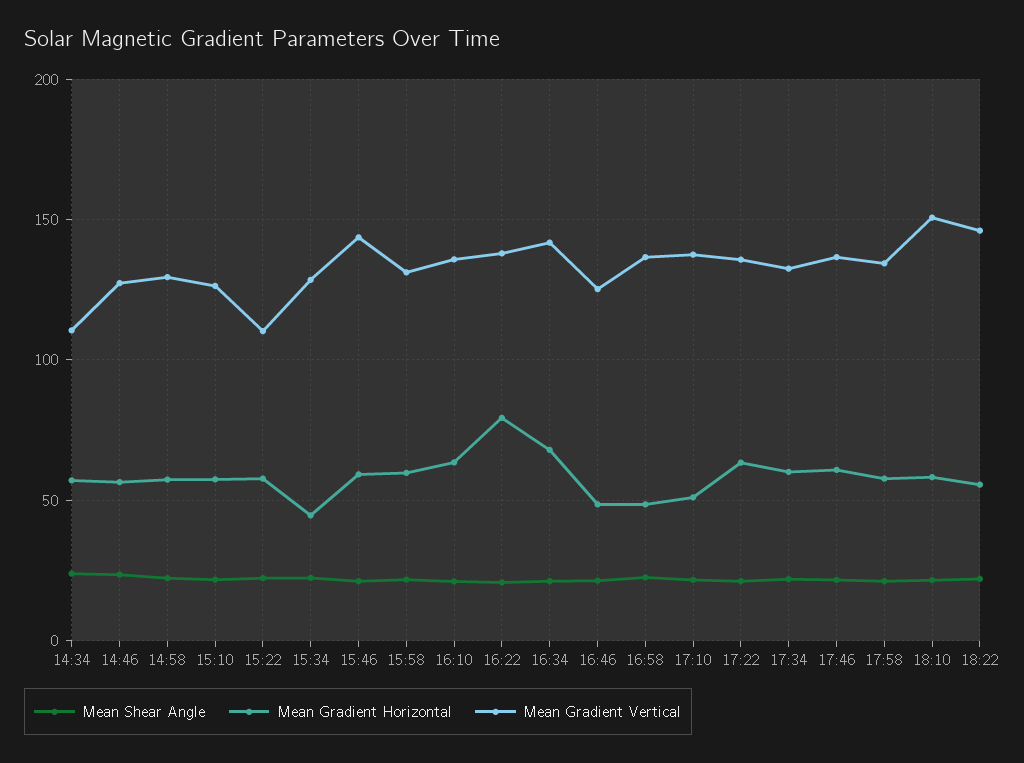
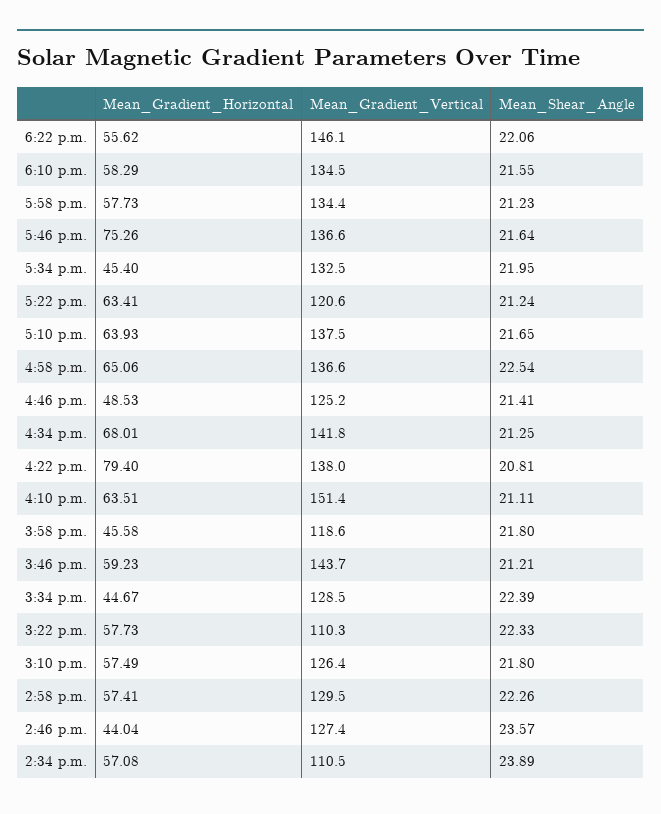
  {
    "Mean Shear Angle": {
      "14:34": 23.89,
      "14:46": 23.57,
      "14:58": 22.26,
      "15:10": 21.8,
      "15:22": 22.33,
      "15:34": 22.39,
      "15:46": 21.21,
      "15:58": 21.8,
      "16:10": 21.11,
      "16:22": 20.81,
      "16:34": 21.25,
      "16:46": 21.41,
      "16:58": 22.54,
      "17:10": 21.65,
      "17:22": 21.24,
      "17:34": 21.95,
      "17:46": 21.64,
      "17:58": 21.23,
      "18:10": 21.55,
      "18:22": 22.06
    },
    "Mean Gradient Horizontal": {
      "14:34": 57.08,
-     "14:46": 55,
+     "14:46": 44.04,
      "14:58": 57.41,
      "15:10": 57.49,
      "15:22": 57.73,
      "15:34": 44.67,
      "15:46": 59.23,
-     "15:58": 60,
+     "15:58": 45.58,
      "16:10": 63.51,
      "16:22": 79.4,
      "16:34": 68.01,
      "16:46": 48.53,
-     "16:58": 50,
+     "16:58": 65.06,
-     "17:10": 50,
+     "17:10": 63.93,
      "17:22": 63.41,
-     "17:34": 60,
+     "17:34": 45.4,
-     "17:46": 60,
+     "17:46": 75.26,
      "17:58": 57.73,
      "18:10": 58.29,
      "18:22": 55.62
    },
    "Mean Gradient Vertical": {
      "14:34": 110.5,
      "14:46": 127.4,
      "14:58": 129.5,
      "15:10": 126.4,
      "15:22": 110.3,
      "15:34": 128.5,
      "15:46": 143.7,
-     "15:58": 130,
+     "15:58": 118.6,
-     "16:10": 135,
+     "16:10": 151.4,
      "16:22": 138,
      "16:34": 141.8,
      "16:46": 125.2,
      "16:58": 136.6,
      "17:10": 137.5,
-     "17:22": 135,
+     "17:22": 120.6,
      "17:34": 132.5,
      "17:46": 136.6,
      "17:58": 134.4,
-     "18:10": 150,
+     "18:10": 134.5,
      "18:22": 146.1
    }
  }

